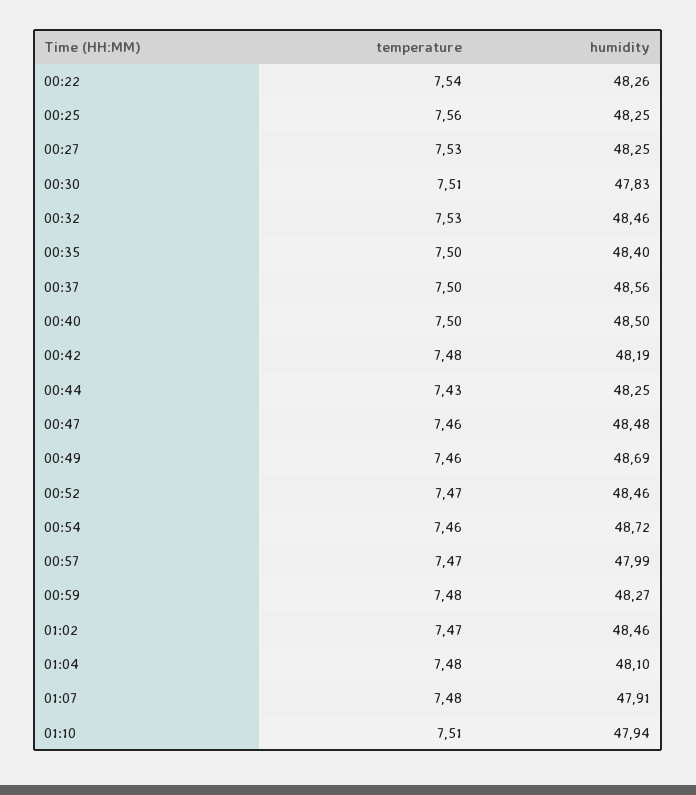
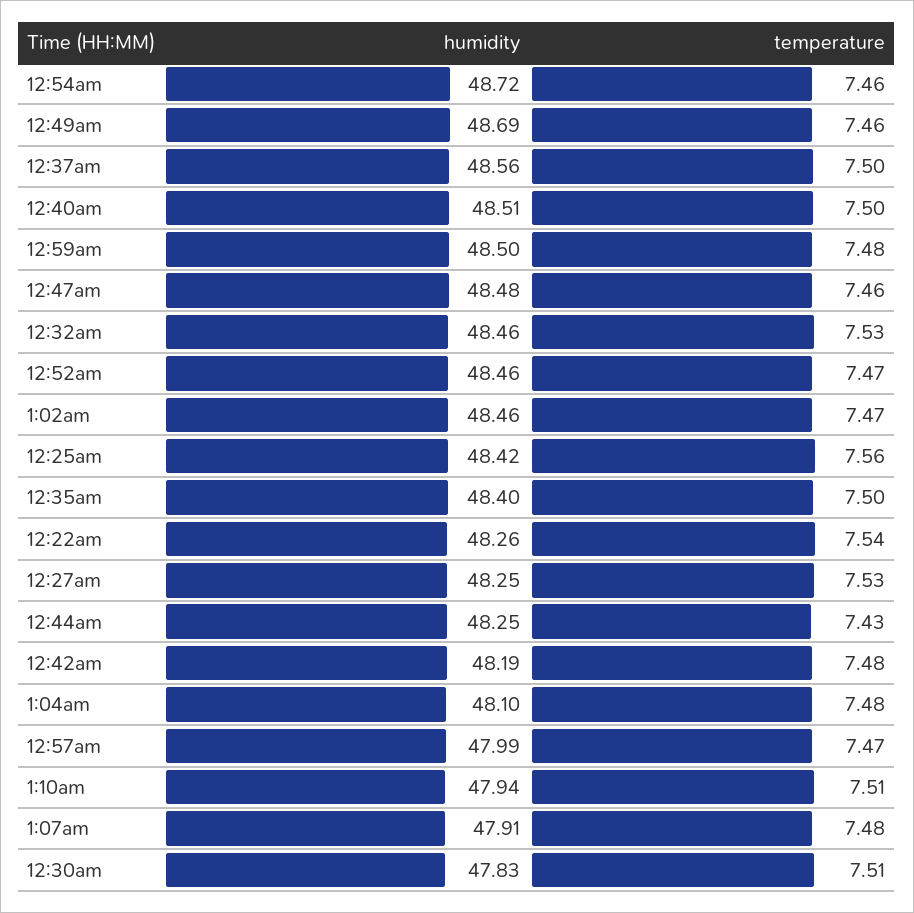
  {
    "temperature": {
      "00:22": 7.54,
      "00:25": 7.56,
      "00:27": 7.53,
      "00:30": 7.51,
      "00:32": 7.53,
      "00:35": 7.5,
      "00:37": 7.5,
      "00:40": 7.5,
      "00:42": 7.48,
      "00:44": 7.43,
      "00:47": 7.46,
      "00:49": 7.46,
      "00:52": 7.47,
      "00:54": 7.46,
      "00:57": 7.47,
      "00:59": 7.48,
      "01:02": 7.47,
      "01:04": 7.48,
      "01:07": 7.48,
      "01:10": 7.51
    },
    "humidity": {
      "00:22": 48.26,
-     "00:25": 48.25,
+     "00:25": 48.42,
      "00:27": 48.25,
      "00:30": 47.83,
      "00:32": 48.46,
      "00:35": 48.4,
      "00:37": 48.56,
-     "00:40": 48.5,
+     "00:40": 48.51,
      "00:42": 48.19,
      "00:44": 48.25,
      "00:47": 48.48,
      "00:49": 48.69,
      "00:52": 48.46,
      "00:54": 48.72,
      "00:57": 47.99,
-     "00:59": 48.27,
+     "00:59": 48.5,
      "01:02": 48.46,
      "01:04": 48.1,
      "01:07": 47.91,
      "01:10": 47.94
    }
  }

